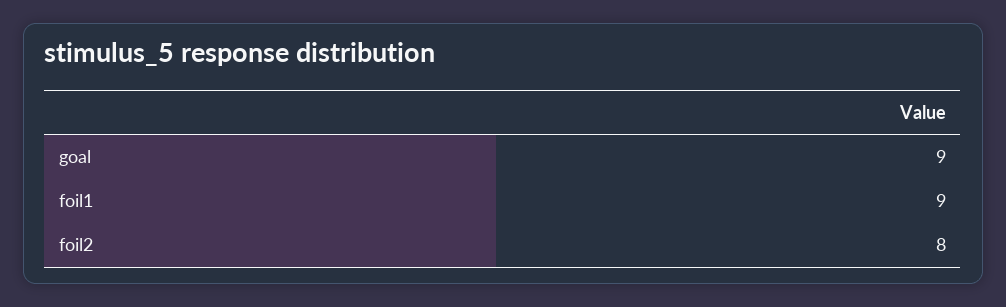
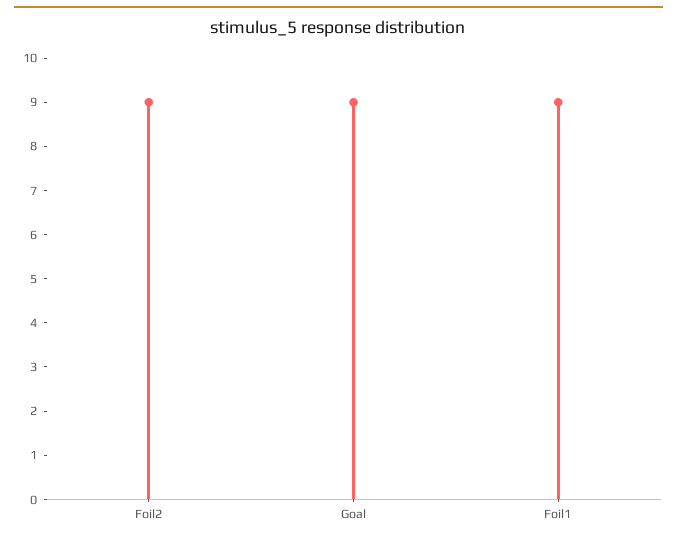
  {
    "goal": 9,
    "foil1": 9,
-   "foil2": 8
+   "foil2": 9
  }

